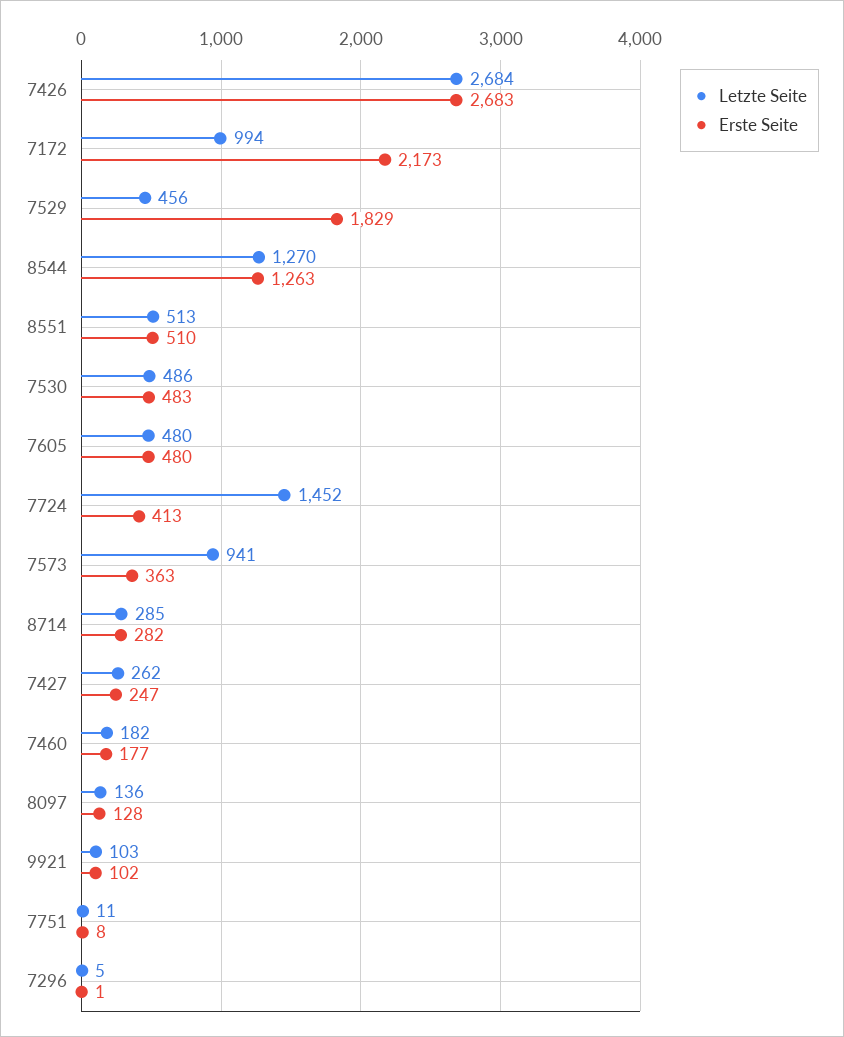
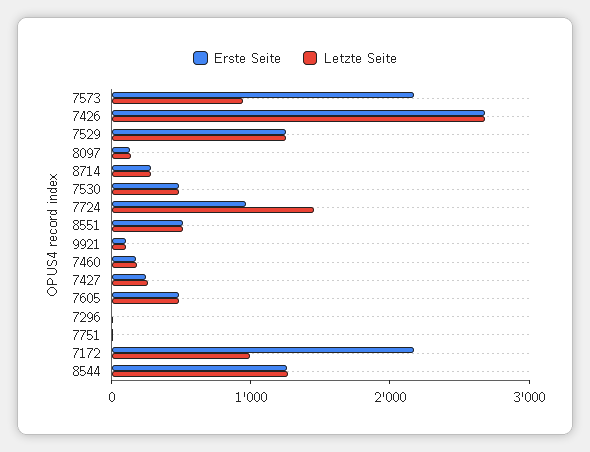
  {
    "Letzte Seite": {
      "7426": 2684,
      "7172": 994,
-     "7529": 456,
+     "7529": 1200,
      "8544": 1270,
      "8551": 513,
      "7530": 486,
      "7605": 480,
      "7724": 1452,
      "7573": 941,
      "8714": 285,
      "7427": 262,
      "7460": 182,
      "8097": 136,
      "9921": 103,
      "7751": 11,
      "7296": 5
    },
    "Erste Seite": {
      "7426": 2683,
      "7172": 2173,
-     "7529": 1829,
+     "7529": 1200,
      "8544": 1263,
      "8551": 510,
      "7530": 483,
      "7605": 480,
-     "7724": 413,
+     "7724": 1000,
-     "7573": 363,
+     "7573": 2200,
      "8714": 282,
      "7427": 247,
      "7460": 177,
      "8097": 128,
      "9921": 102,
      "7751": 8,
      "7296": 1
    }
  }

